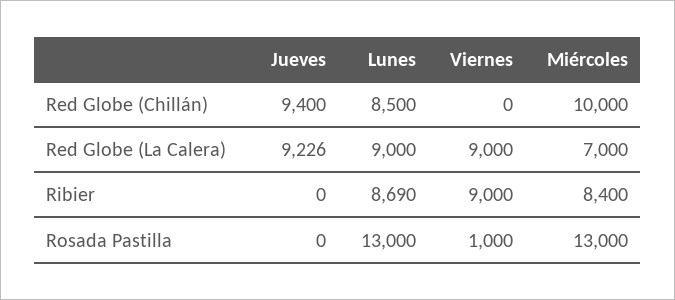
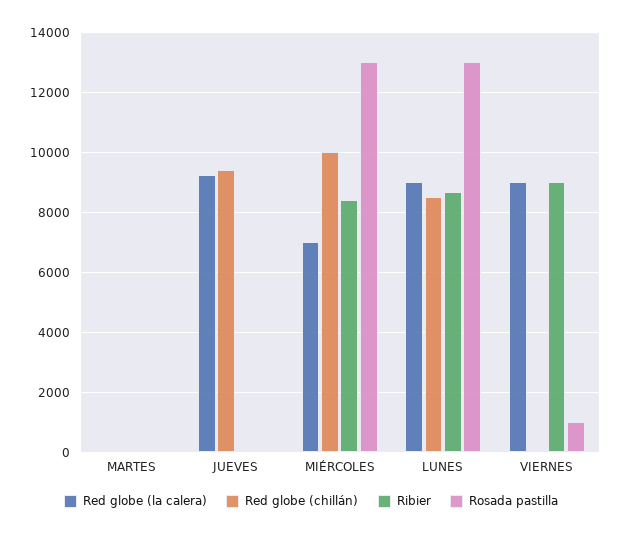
  {
    "Red Globe (Chillán)": {
      "Jueves": 9400,
      "Lunes": 8500,
      "Viernes": 0,
-     "Miércoles": 10000
+     "Miércoles": 10000,
+     "MARTES": 0
    },
    "Red Globe (La Calera)": {
      "Jueves": 9226,
      "Lunes": 9000,
      "Viernes": 9000,
-     "Miércoles": 7000
+     "Miércoles": 7000,
+     "MARTES": 0
    },
    "Ribier": {
      "Jueves": 0,
      "Lunes": 8690,
      "Viernes": 9000,
-     "Miércoles": 8400
+     "Miércoles": 8400,
+     "MARTES": 0
    },
    "Rosada Pastilla": {
      "Jueves": 0,
      "Lunes": 13000,
      "Viernes": 1000,
-     "Miércoles": 13000
+     "Miércoles": 13000,
+     "MARTES": 0
    }
  }

